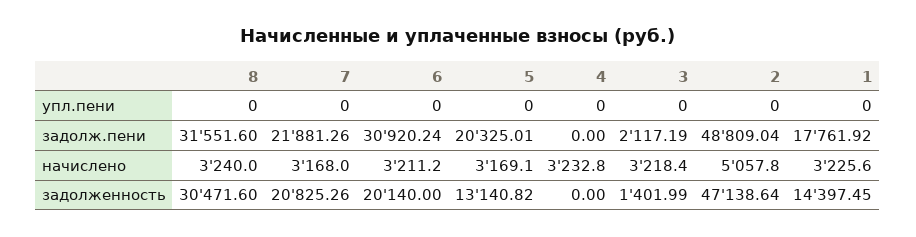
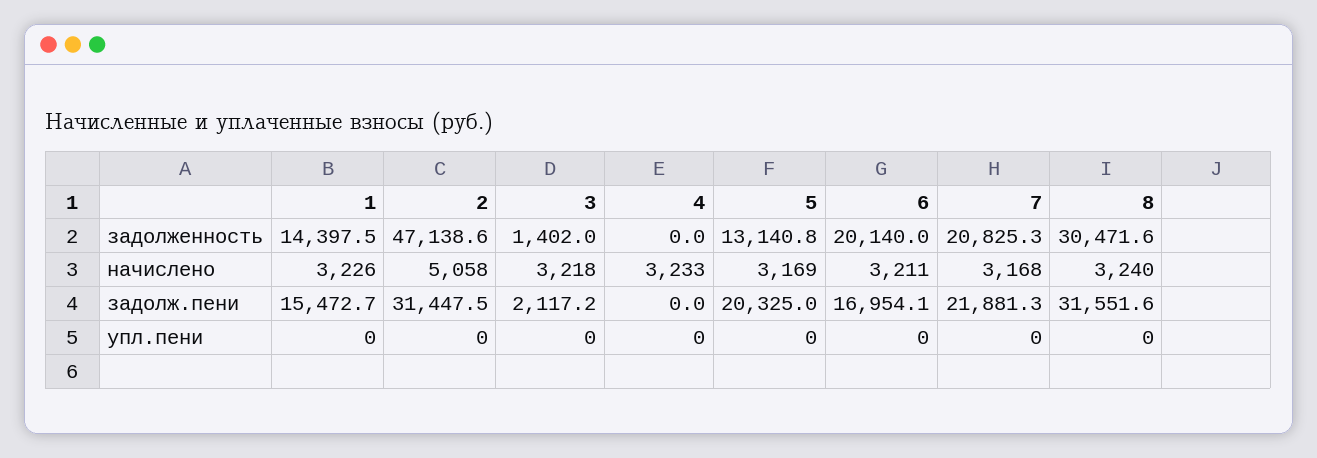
  {
    "8": {
      "упл.пени": 0,
      "задолж.пени": 31551.6,
      "начислено": 3240,
      "задолженность": 30471.6
    },
    "7": {
      "упл.пени": 0,
      "задолж.пени": 21881.26,
      "начислено": 3168,
      "задолженность": 20825.26
    },
    "6": {
      "упл.пени": 0,
-     "задолж.пени": 30920.24,
+     "задолж.пени": 16954.1,
      "начислено": 3211.2,
      "задолженность": 20140
    },
    "5": {
      "упл.пени": 0,
      "задолж.пени": 20325.01,
      "начислено": 3169.1,
      "задолженность": 13140.82
    },
    "4": {
      "упл.пени": 0,
      "задолж.пени": 0,
      "начислено": 3232.8,
      "задолженность": 0
    },
    "3": {
      "упл.пени": 0,
      "задолж.пени": 2117.19,
      "начислено": 3218.4,
      "задолженность": 1401.99
    },
    "2": {
      "упл.пени": 0,
-     "задолж.пени": 48809.04,
+     "задолж.пени": 31447.5,
      "начислено": 5057.8,
      "задолженность": 47138.64
    },
    "1": {
      "упл.пени": 0,
-     "задолж.пени": 17761.92,
+     "задолж.пени": 15472.7,
      "начислено": 3225.6,
      "задолженность": 14397.45
    }
  }

